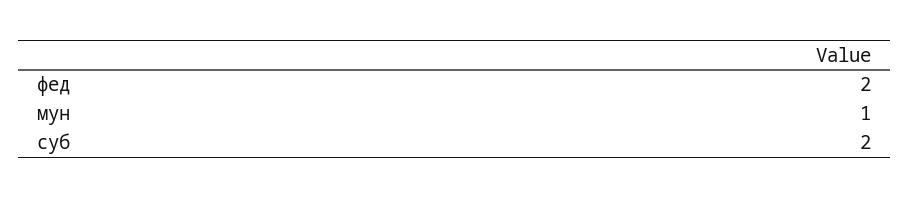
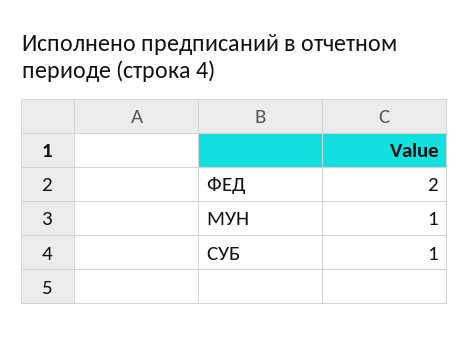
  {
    "фед": 2,
    "мун": 1,
-   "суб": 2
+   "суб": 1
  }

